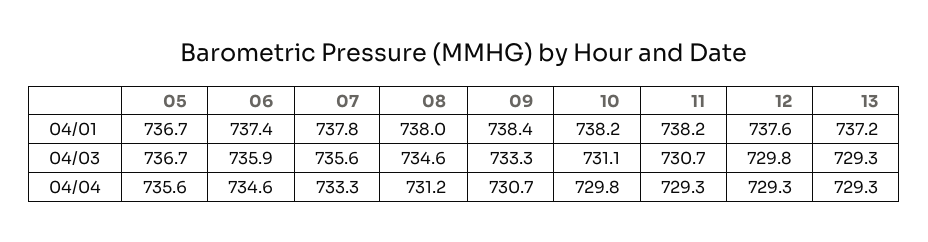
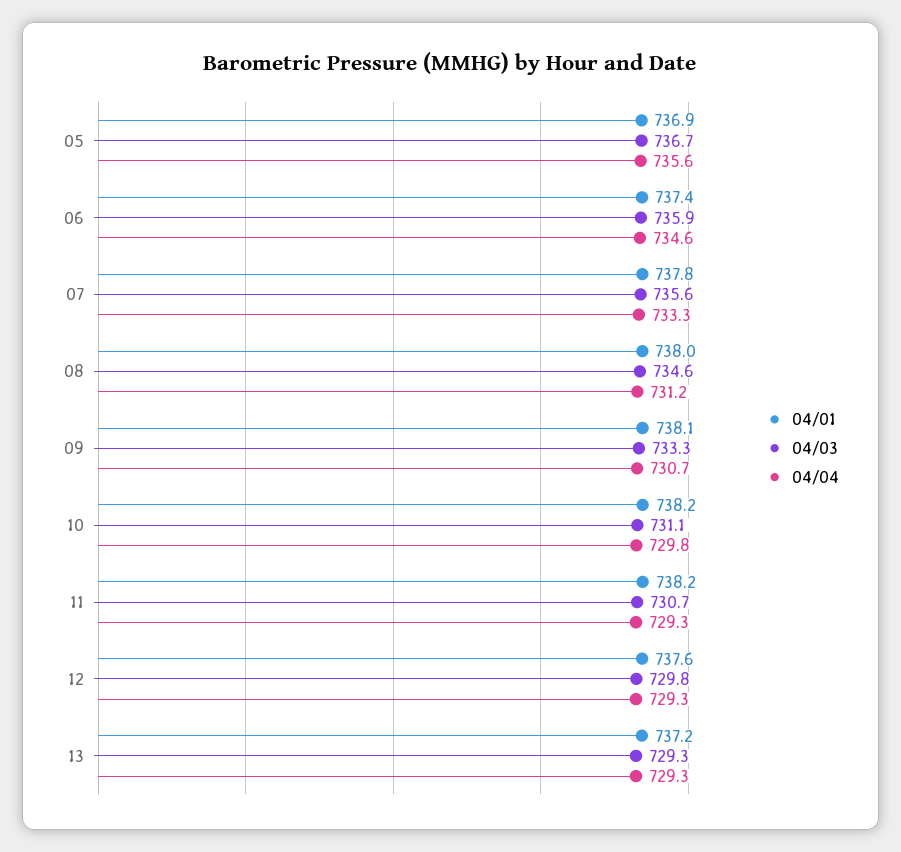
  {
    "04/01": {
-     "05": 736.7,
+     "05": 736.9,
      "06": 737.4,
      "07": 737.8,
      "08": 738,
-     "09": 738.4,
+     "09": 738.1,
      "10": 738.2,
      "11": 738.2,
      "12": 737.6,
      "13": 737.2
    },
    "04/03": {
      "05": 736.7,
      "06": 735.9,
      "07": 735.6,
      "08": 734.6,
      "09": 733.3,
      "10": 731.1,
      "11": 730.7,
      "12": 729.8,
      "13": 729.3
    },
    "04/04": {
      "05": 735.6,
      "06": 734.6,
      "07": 733.3,
      "08": 731.2,
      "09": 730.7,
      "10": 729.8,
      "11": 729.3,
      "12": 729.3,
      "13": 729.3
    }
  }

